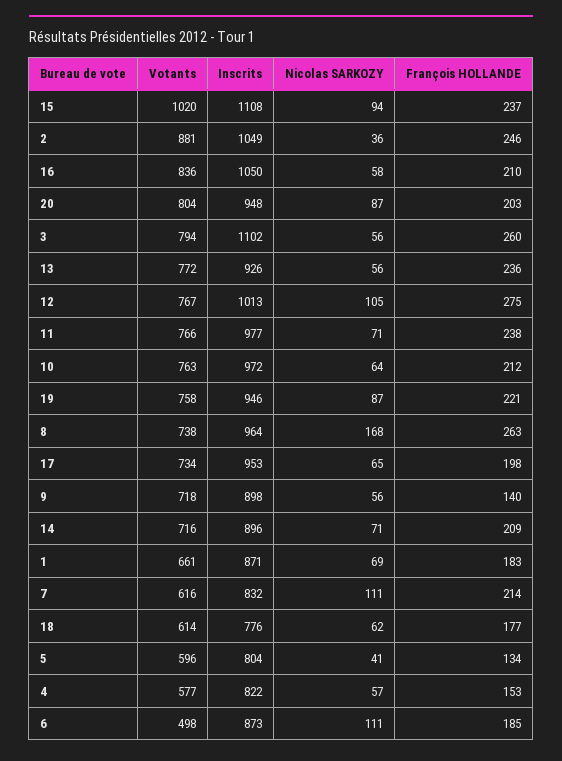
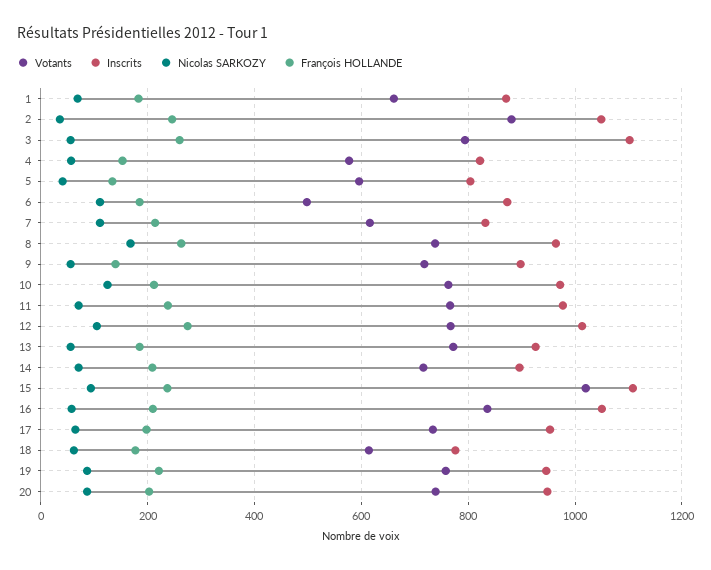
  {
    "Votants": {
      "15": 1020,
      "2": 881,
      "16": 836,
-     "20": 804,
+     "20": 740,
      "3": 794,
      "13": 772,
      "12": 767,
      "11": 766,
      "10": 763,
      "19": 758,
      "8": 738,
      "17": 734,
      "9": 718,
      "14": 716,
      "1": 661,
      "7": 616,
      "18": 614,
      "5": 596,
      "4": 577,
      "6": 498
    },
    "Inscrits": {
      "15": 1108,
      "2": 1049,
      "16": 1050,
      "20": 948,
      "3": 1102,
      "13": 926,
      "12": 1013,
      "11": 977,
      "10": 972,
      "19": 946,
      "8": 964,
      "17": 953,
      "9": 898,
      "14": 896,
      "1": 871,
      "7": 832,
      "18": 776,
      "5": 804,
      "4": 822,
      "6": 873
    },
    "Nicolas SARKOZY": {
      "15": 94,
      "2": 36,
      "16": 58,
      "20": 87,
      "3": 56,
      "13": 56,
      "12": 105,
      "11": 71,
-     "10": 64,
+     "10": 120,
      "19": 87,
      "8": 168,
      "17": 65,
      "9": 56,
      "14": 71,
      "1": 69,
      "7": 111,
      "18": 62,
      "5": 41,
      "4": 57,
      "6": 111
    },
    "François HOLLANDE": {
      "15": 237,
      "2": 246,
      "16": 210,
      "20": 203,
      "3": 260,
-     "13": 236,
+     "13": 180,
      "12": 275,
      "11": 238,
      "10": 212,
      "19": 221,
      "8": 263,
      "17": 198,
      "9": 140,
      "14": 209,
      "1": 183,
      "7": 214,
      "18": 177,
      "5": 134,
      "4": 153,
      "6": 185
    }
  }

